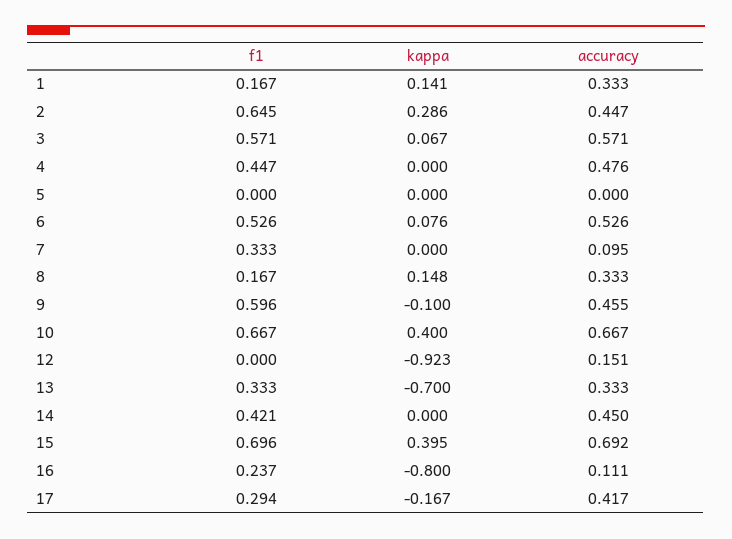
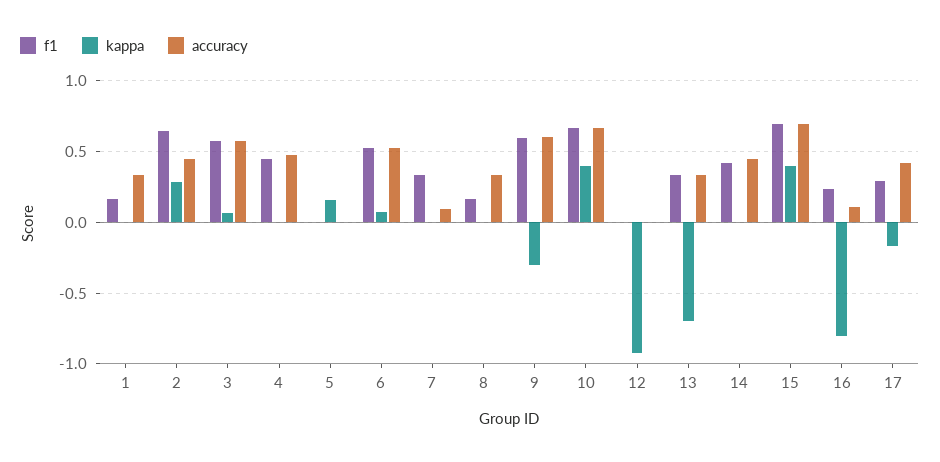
  {
    "f1": {
      "1": 0.167,
      "2": 0.645,
      "3": 0.571,
      "4": 0.447,
      "5": 0,
      "6": 0.526,
      "7": 0.333,
      "8": 0.167,
      "9": 0.596,
      "10": 0.667,
      "12": 0,
      "13": 0.333,
      "14": 0.421,
      "15": 0.696,
      "16": 0.237,
      "17": 0.294
    },
    "kappa": {
-     "1": 0.141,
+     "1": 0,
      "2": 0.286,
      "3": 0.067,
      "4": 0,
-     "5": 0,
+     "5": 0.15,
      "6": 0.076,
      "7": 0,
-     "8": 0.148,
+     "8": 0,
-     "9": -0.1,
+     "9": -0.3,
      "10": 0.4,
      "12": -0.923,
      "13": -0.7,
      "14": 0,
      "15": 0.395,
      "16": -0.8,
      "17": -0.167
    },
    "accuracy": {
      "1": 0.333,
      "2": 0.447,
      "3": 0.571,
      "4": 0.476,
      "5": 0,
      "6": 0.526,
      "7": 0.095,
      "8": 0.333,
-     "9": 0.455,
+     "9": 0.6,
      "10": 0.667,
-     "12": 0.151,
+     "12": 0,
      "13": 0.333,
      "14": 0.45,
      "15": 0.692,
      "16": 0.111,
      "17": 0.417
    }
  }

